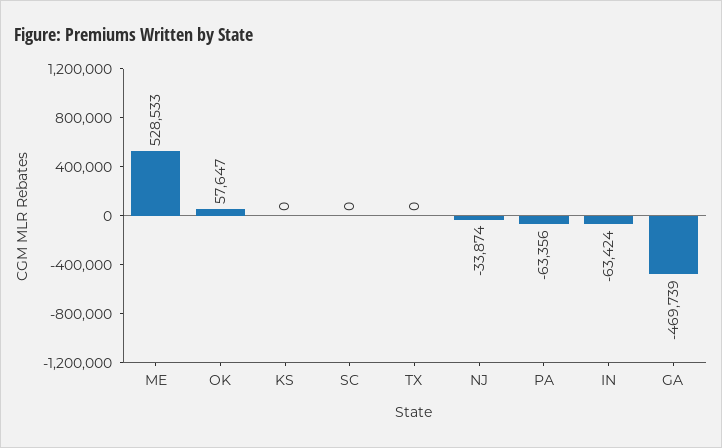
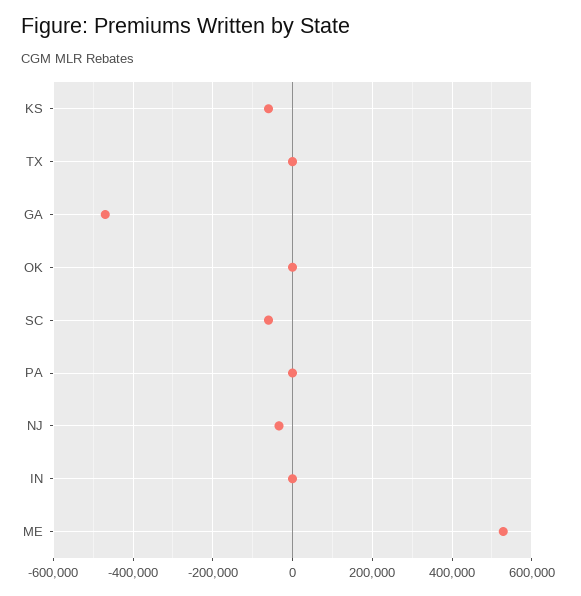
  {
    "ME": 528533,
-   "OK": 57647,
+   "OK": 0,
-   "KS": 0,
+   "KS": -60000,
-   "SC": 0,
+   "SC": -60000,
    "TX": 0,
    "NJ": -33874,
-   "PA": -63356,
+   "PA": 0,
-   "IN": -63424,
+   "IN": 0,
    "GA": -469739
  }

